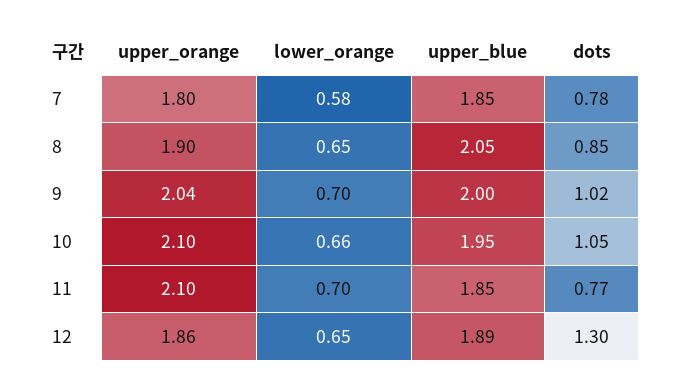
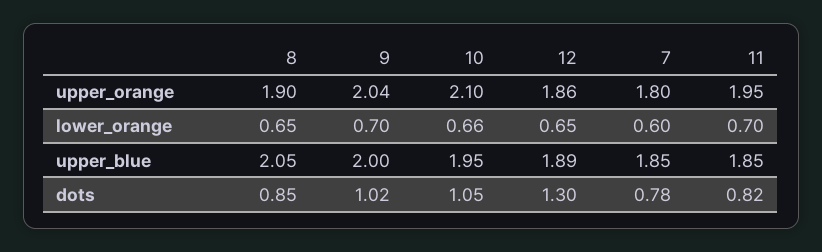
  {
    "upper_orange": {
      "7": 1.8,
      "8": 1.9,
      "9": 2.04,
      "10": 2.1,
-     "11": 2.1,
+     "11": 1.95,
      "12": 1.86
    },
    "lower_orange": {
-     "7": 0.58,
+     "7": 0.6,
      "8": 0.65,
      "9": 0.7,
      "10": 0.66,
      "11": 0.7,
      "12": 0.65
    },
    "upper_blue": {
      "7": 1.85,
      "8": 2.05,
      "9": 2,
      "10": 1.95,
      "11": 1.85,
      "12": 1.89
    },
    "dots": {
      "7": 0.78,
      "8": 0.85,
      "9": 1.02,
      "10": 1.05,
-     "11": 0.77,
+     "11": 0.82,
      "12": 1.3
    }
  }

